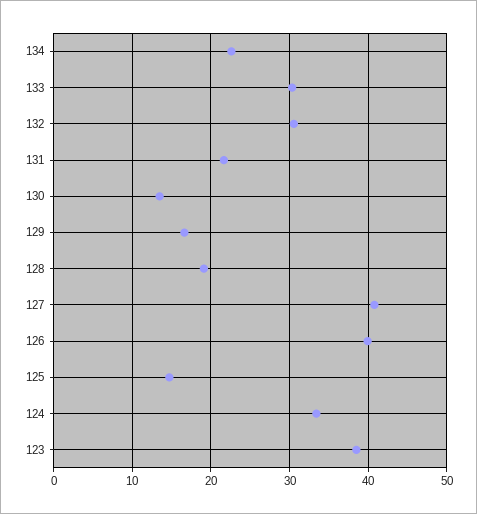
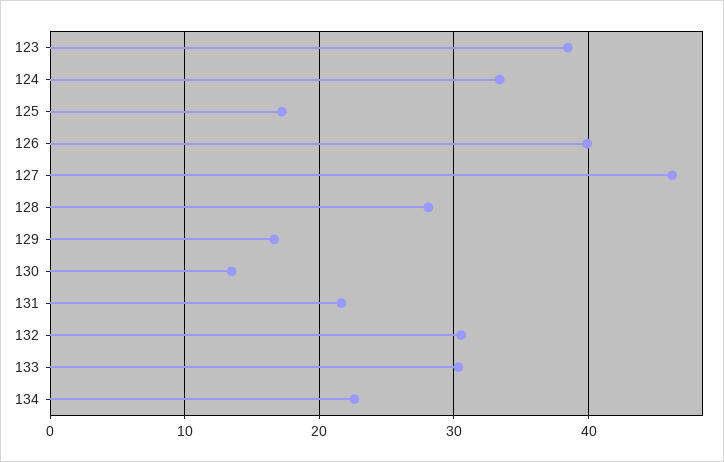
  {
    "134": 23,
    "133": 30,
    "132": 31,
    "131": 22,
    "130": 13,
    "129": 17,
-   "128": 19,
+   "128": 28,
-   "127": 41,
+   "127": 46,
    "126": 40,
-   "125": 15,
+   "125": 17,
    "124": 33,
    "123": 38
  }

